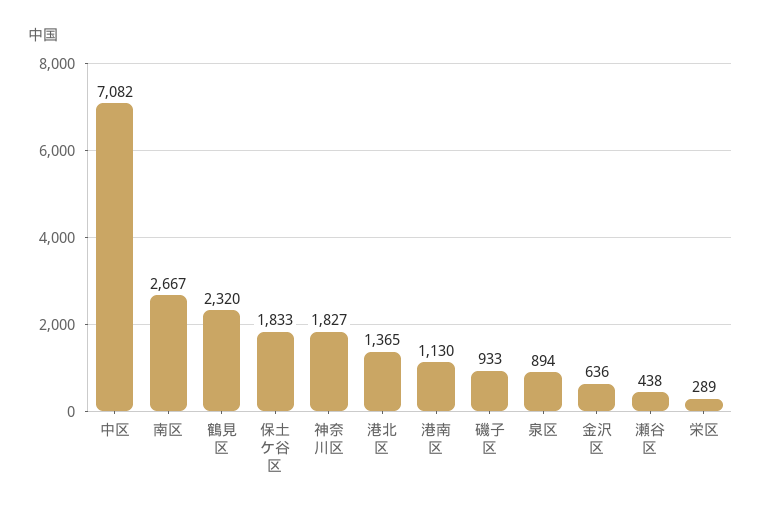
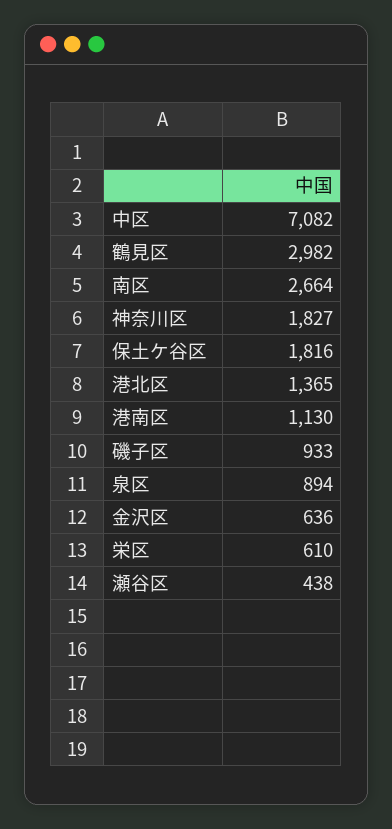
  {
    "中区": 7082,
-   "南区": 2667,
+   "南区": 2664,
-   "鶴見区": 2320,
+   "鶴見区": 2982,
-   "保土ケ谷区": 1833,
+   "保土ケ谷区": 1816,
    "神奈川区": 1827,
    "港北区": 1365,
    "港南区": 1130,
    "磯子区": 933,
    "泉区": 894,
    "金沢区": 636,
    "瀬谷区": 438,
-   "栄区": 289
+   "栄区": 610
  }

